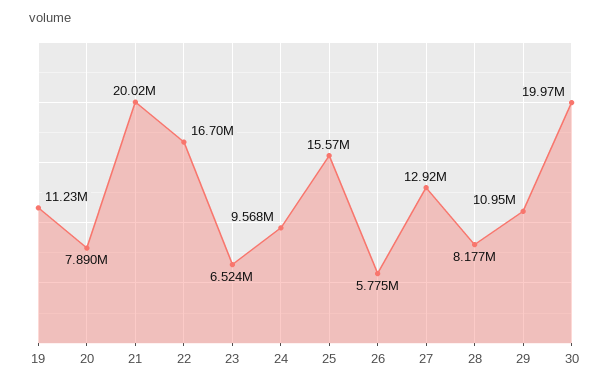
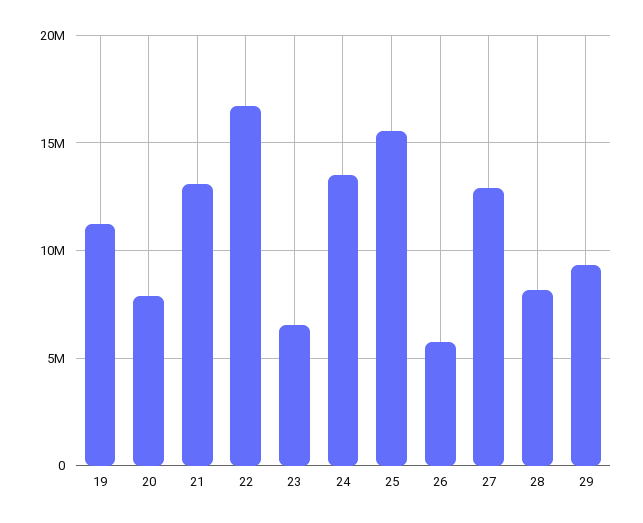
  {
    "19": 11230000,
    "20": 7890000,
-   "21": 20020000,
+   "21": 13000000,
    "22": 16700000,
    "23": 6524000,
-   "24": 9568000,
+   "24": 13500000,
    "25": 15570000,
    "26": 5775000,
    "27": 12920000,
    "28": 8177000,
-   "29": 10950000,
+   "29": 9500000
-   "30": 19970000
  }

